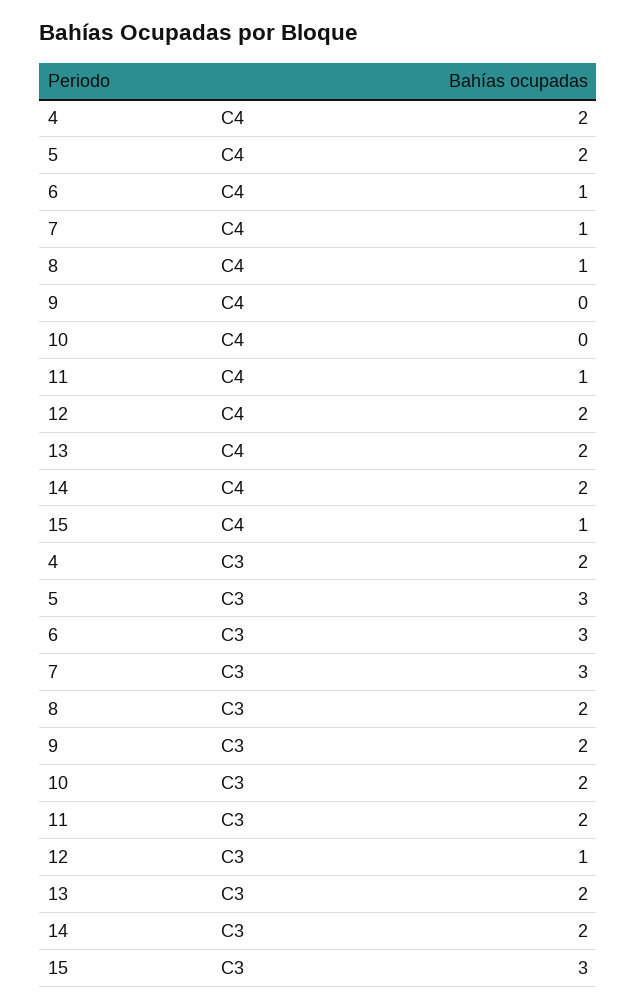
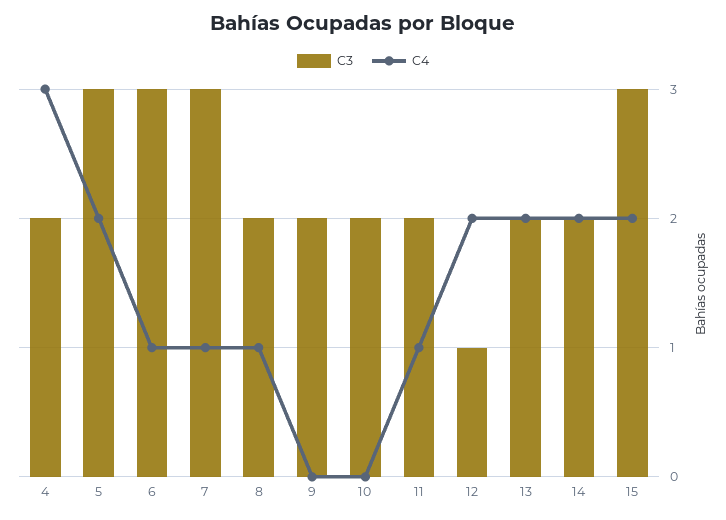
  {
    "C4": {
-     "4": 2,
+     "4": 3,
      "5": 2,
      "6": 1,
      "7": 1,
      "8": 1,
      "9": 0,
      "10": 0,
      "11": 1,
      "12": 2,
      "13": 2,
      "14": 2,
-     "15": 1
+     "15": 2
    },
    "C3": {
      "4": 2,
      "5": 3,
      "6": 3,
      "7": 3,
      "8": 2,
      "9": 2,
      "10": 2,
      "11": 2,
      "12": 1,
      "13": 2,
      "14": 2,
      "15": 3
    }
  }

